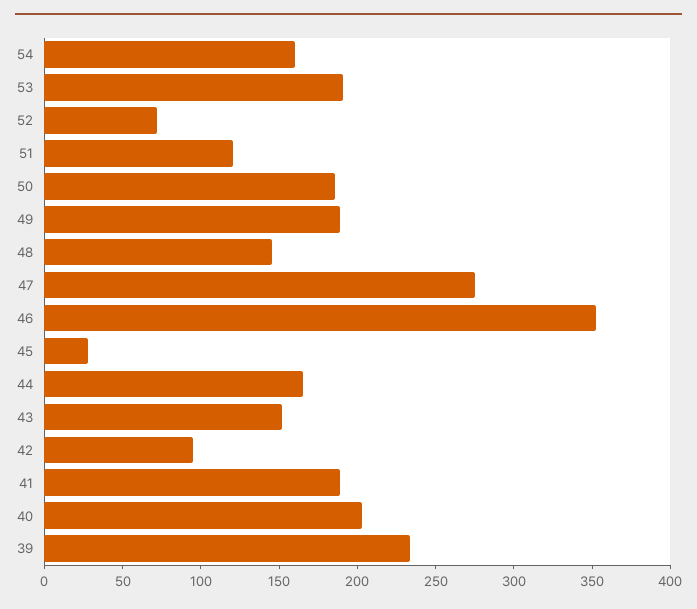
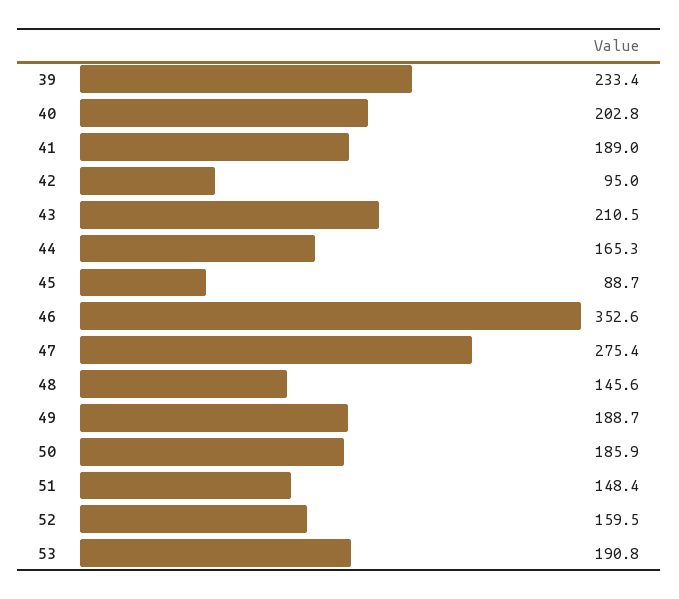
  {
-   "54": 160,
    "53": 190.8,
-   "52": 70,
+   "52": 159.5,
-   "51": 120,
+   "51": 148.4,
    "50": 185.9,
    "49": 188.7,
    "48": 145.6,
    "47": 275.4,
    "46": 352.6,
-   "45": 30,
+   "45": 88.7,
    "44": 165.3,
-   "43": 150,
+   "43": 210.5,
    "42": 95,
    "41": 189,
    "40": 202.8,
    "39": 233.4
  }

